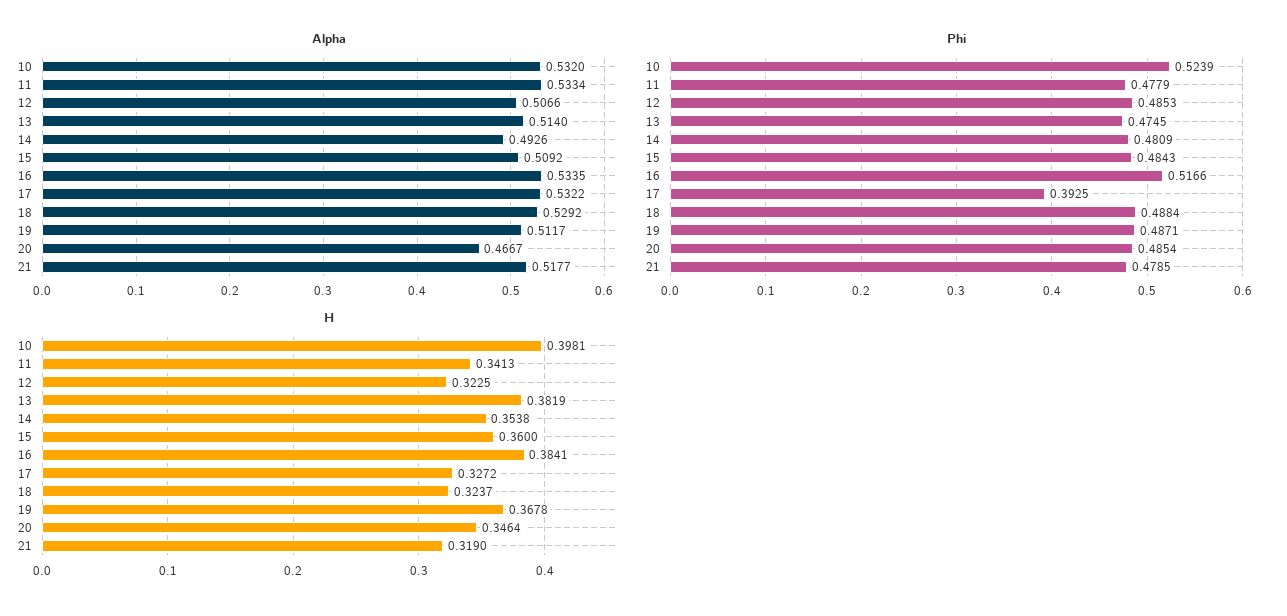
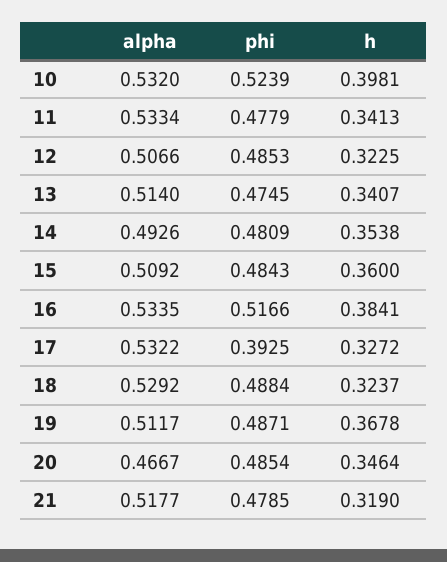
  {
    "Alpha": {
      "10": 0.532,
      "11": 0.5334,
      "12": 0.5066,
      "13": 0.514,
      "14": 0.4926,
      "15": 0.5092,
      "16": 0.5335,
      "17": 0.5322,
      "18": 0.5292,
      "19": 0.5117,
      "20": 0.4667,
      "21": 0.5177
    },
    "Phi": {
      "10": 0.5239,
      "11": 0.4779,
      "12": 0.4853,
      "13": 0.4745,
      "14": 0.4809,
      "15": 0.4843,
      "16": 0.5166,
      "17": 0.3925,
      "18": 0.4884,
      "19": 0.4871,
      "20": 0.4854,
      "21": 0.4785
    },
    "H": {
      "10": 0.3981,
      "11": 0.3413,
      "12": 0.3225,
-     "13": 0.3819,
+     "13": 0.3407,
      "14": 0.3538,
      "15": 0.36,
      "16": 0.3841,
      "17": 0.3272,
      "18": 0.3237,
      "19": 0.3678,
      "20": 0.3464,
      "21": 0.319
    }
  }

